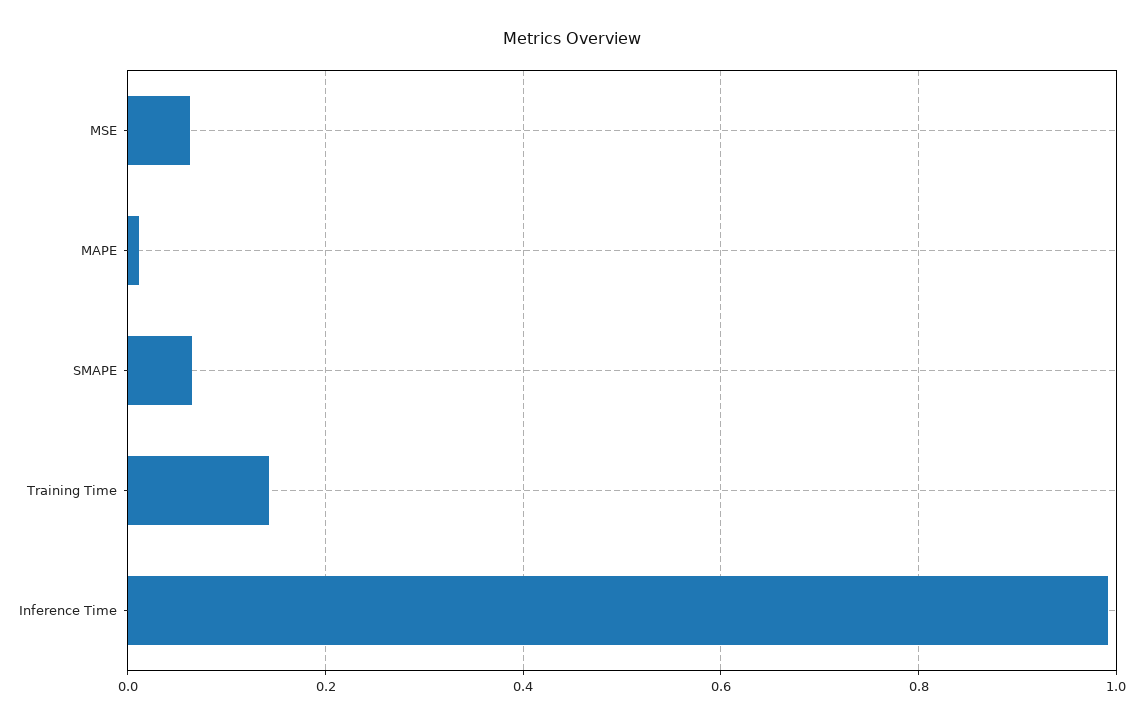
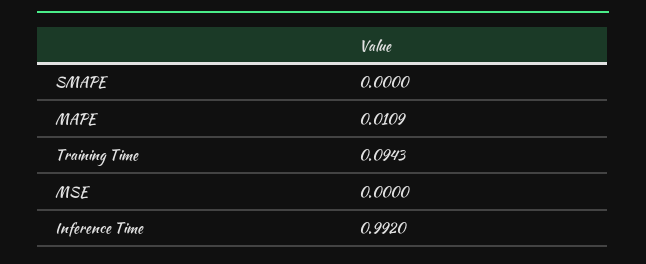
  {
-   "MSE": 0.06,
+   "MSE": 0,
    "MAPE": 0.0109,
-   "SMAPE": 0.06,
+   "SMAPE": 0,
-   "Training Time": 0.14,
+   "Training Time": 0.0943,
    "Inference Time": 0.992
  }

